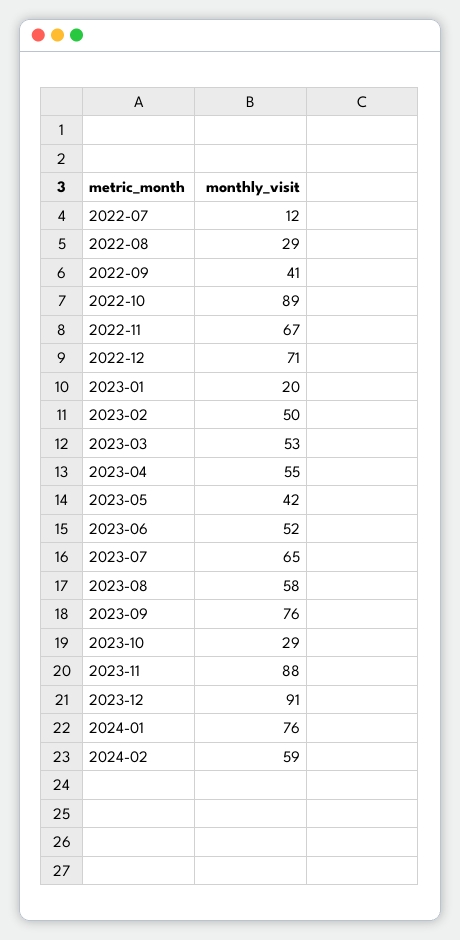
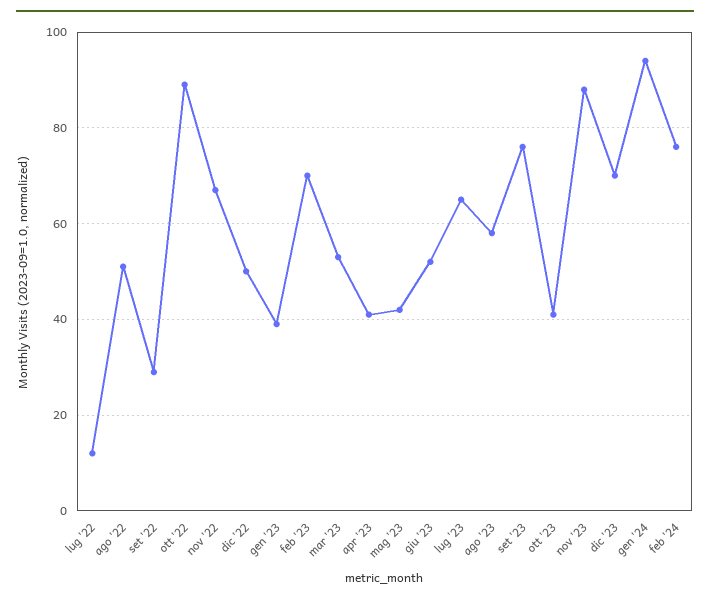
  {
    "2022-07": 12,
-   "2022-08": 29,
+   "2022-08": 50,
-   "2022-09": 41,
+   "2022-09": 30,
    "2022-10": 89,
    "2022-11": 67,
-   "2022-12": 71,
+   "2022-12": 50,
-   "2023-01": 20,
+   "2023-01": 40,
-   "2023-02": 50,
+   "2023-02": 70,
    "2023-03": 53,
-   "2023-04": 55,
+   "2023-04": 40,
    "2023-05": 42,
    "2023-06": 52,
    "2023-07": 65,
    "2023-08": 58,
    "2023-09": 76,
-   "2023-10": 29,
+   "2023-10": 40,
    "2023-11": 88,
-   "2023-12": 91,
+   "2023-12": 70,
-   "2024-01": 76,
+   "2024-01": 95,
-   "2024-02": 59
+   "2024-02": 75
  }

